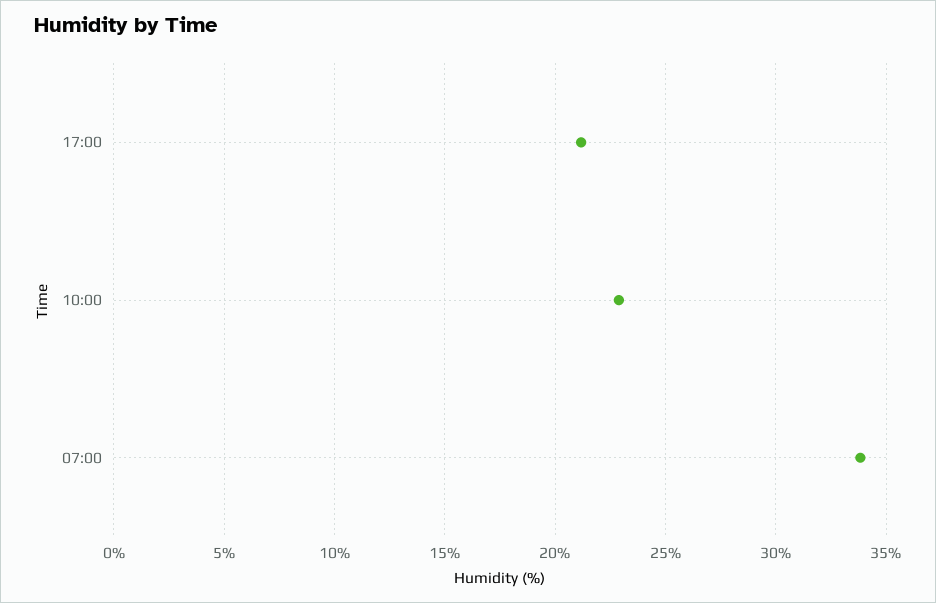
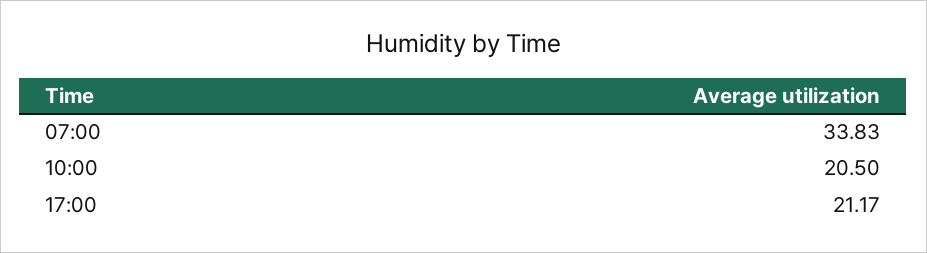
  {
    "17:00": 21.17,
-   "10:00": 23,
+   "10:00": 20.5,
    "07:00": 33.83
  }

